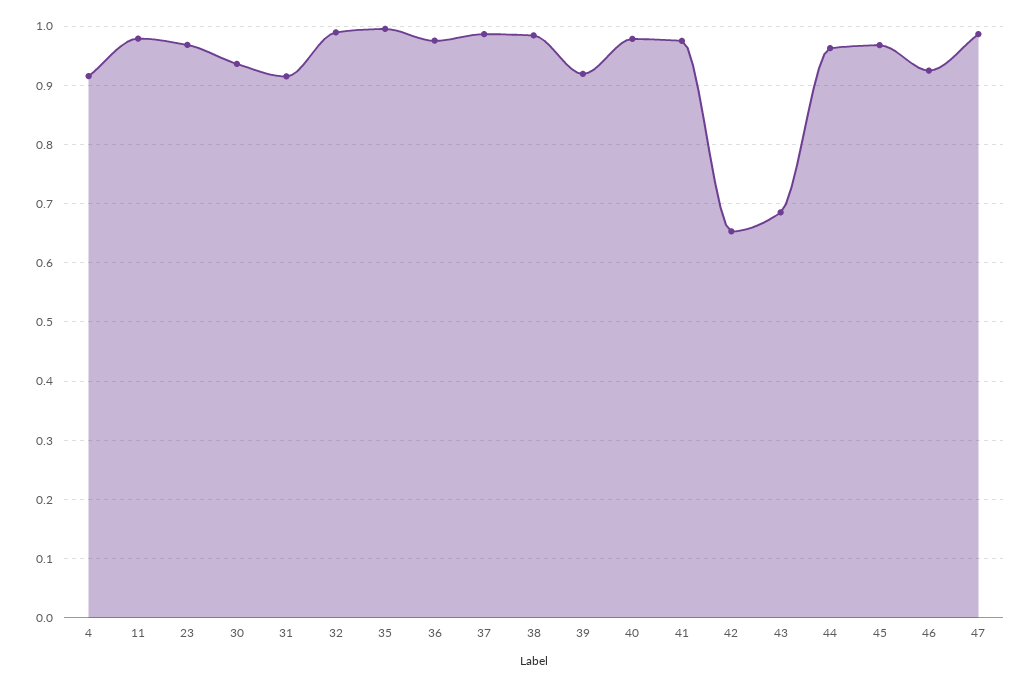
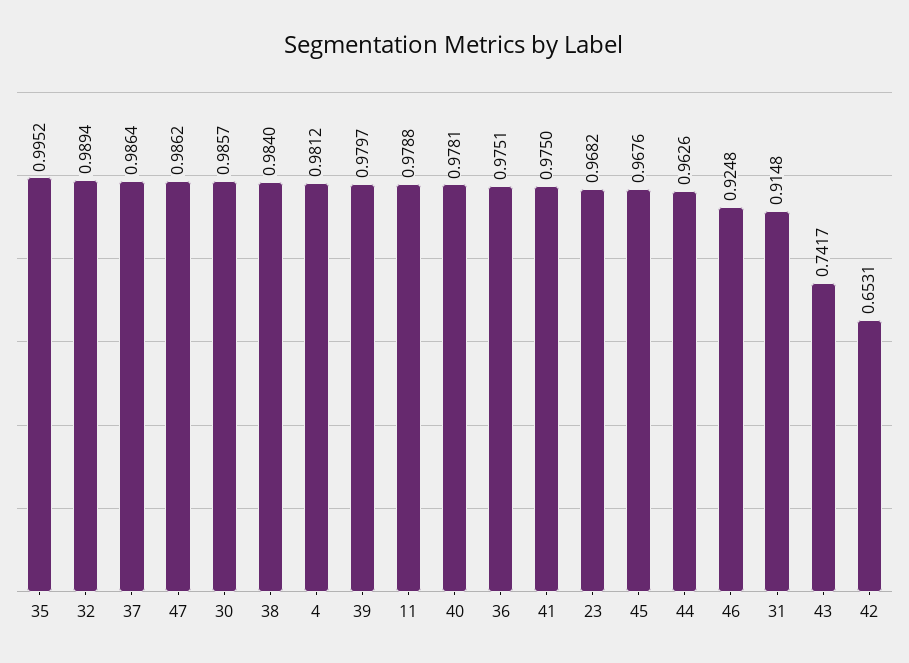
  {
-   "4": 0.92,
+   "4": 0.9812,
    "11": 0.9788,
    "23": 0.9682,
-   "30": 0.94,
+   "30": 0.9857,
    "31": 0.9148,
    "32": 0.9894,
    "35": 0.9952,
    "36": 0.9751,
    "37": 0.9864,
    "38": 0.984,
-   "39": 0.92,
+   "39": 0.9797,
    "40": 0.9781,
    "41": 0.975,
    "42": 0.6531,
-   "43": 0.68,
+   "43": 0.7417,
    "44": 0.9626,
    "45": 0.9676,
    "46": 0.9248,
    "47": 0.9862
  }

